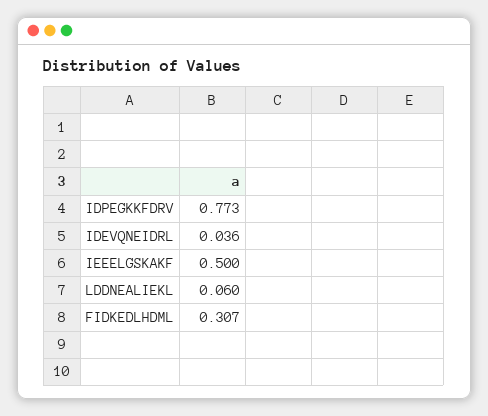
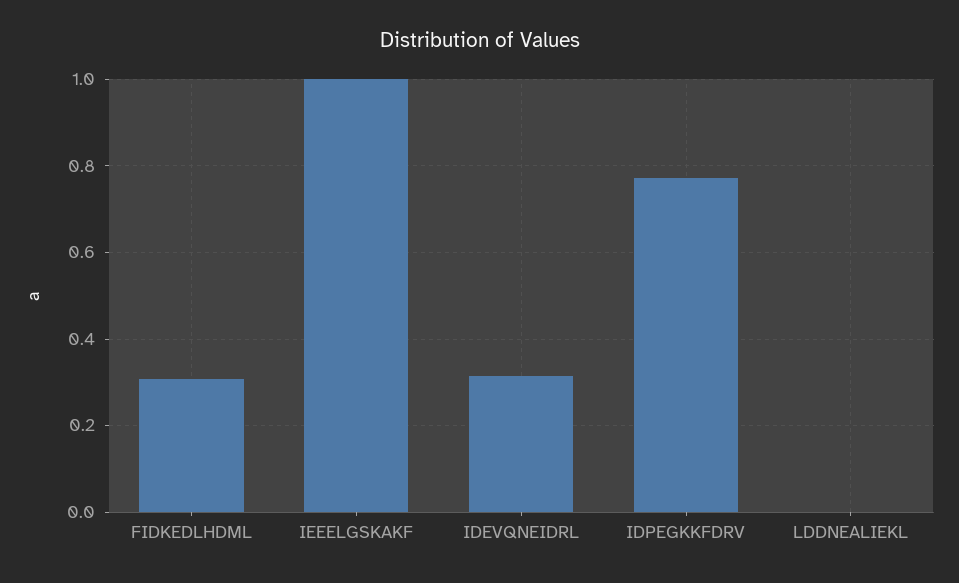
  {
    "IDPEGKKFDRV": 0.773,
-   "IDEVQNEIDRL": 0.036,
+   "IDEVQNEIDRL": 0.32,
-   "IEEELGSKAKF": 0.5,
+   "IEEELGSKAKF": 1,
-   "LDDNEALIEKL": 0.06,
+   "LDDNEALIEKL": 0,
    "FIDKEDLHDML": 0.307
  }

